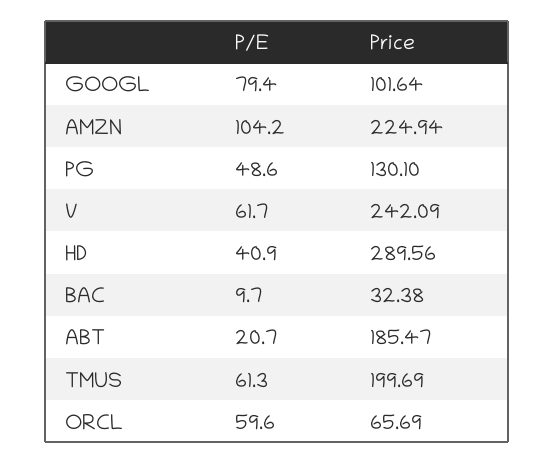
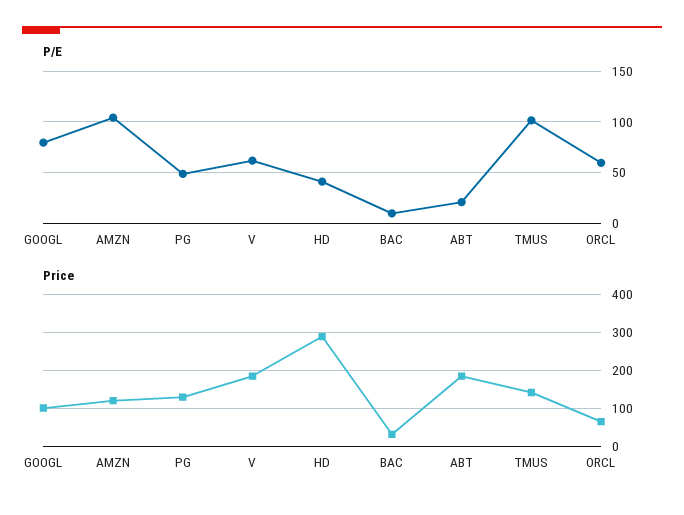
  {
    "P/E": {
      "GOOGL": 79.4,
      "AMZN": 104.2,
      "PG": 48.6,
      "V": 61.7,
      "HD": 40.9,
      "BAC": 9.7,
      "ABT": 20.7,
-     "TMUS": 61.3,
+     "TMUS": 100,
      "ORCL": 59.6
    },
    "Price": {
      "GOOGL": 101.64,
-     "AMZN": 224.94,
+     "AMZN": 120,
      "PG": 130.1,
-     "V": 242.09,
+     "V": 180,
      "HD": 289.56,
      "BAC": 32.38,
      "ABT": 185.47,
-     "TMUS": 199.69,
+     "TMUS": 140,
      "ORCL": 65.69
    }
  }

